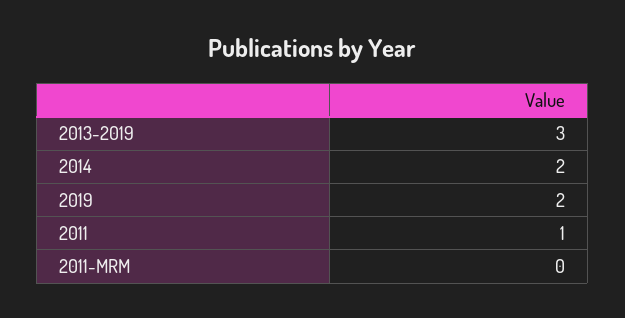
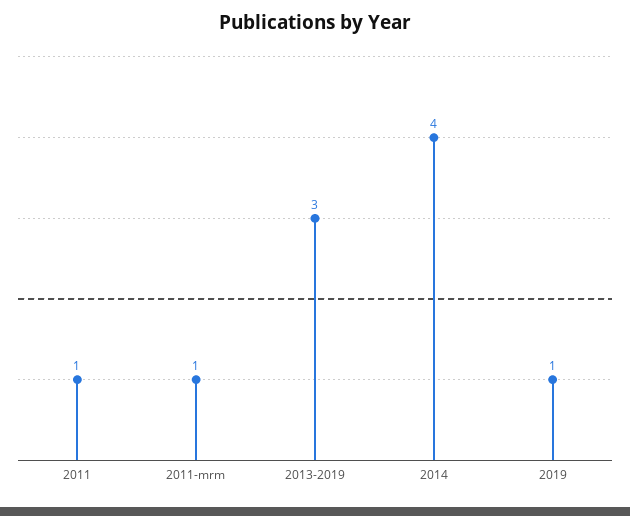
  {
    "2013-2019": 3,
-   "2014": 2,
+   "2014": 4,
-   "2019": 2,
+   "2019": 1,
    "2011": 1,
-   "2011-MRM": 0
+   "2011-MRM": 1
  }

